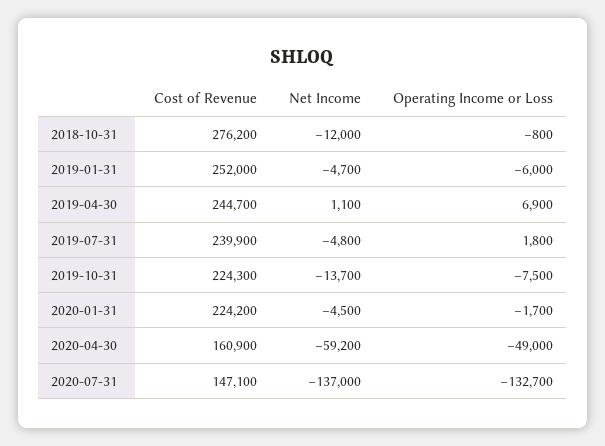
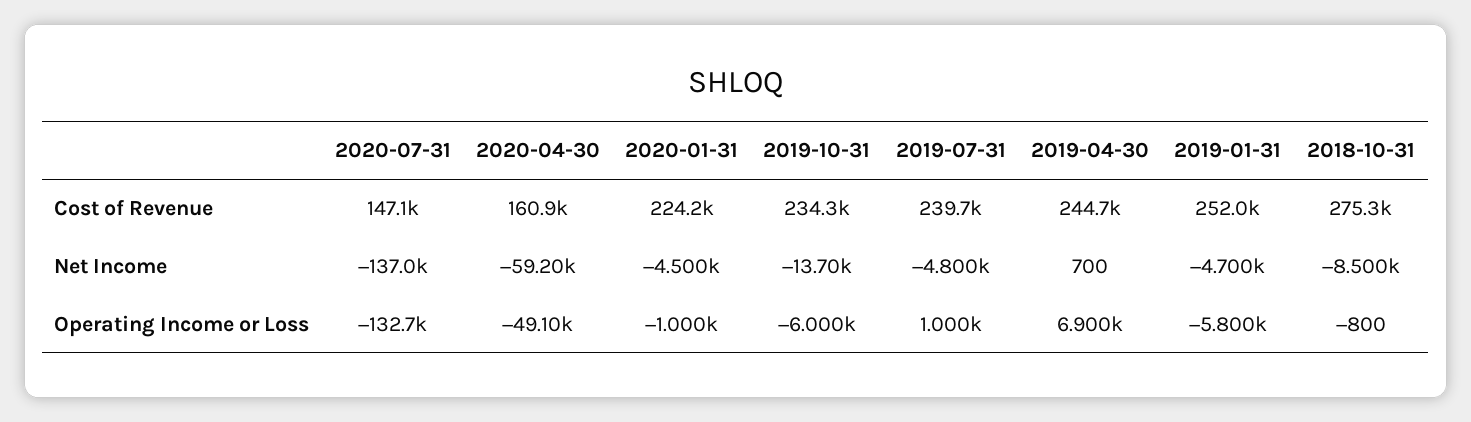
  {
    "Cost of Revenue": {
-     "2018-10-31": 276200,
+     "2018-10-31": 275300,
      "2019-01-31": 252000,
      "2019-04-30": 244700,
-     "2019-07-31": 239900,
+     "2019-07-31": 239700,
-     "2019-10-31": 224300,
+     "2019-10-31": 234300,
      "2020-01-31": 224200,
      "2020-04-30": 160900,
      "2020-07-31": 147100
    },
    "Net Income": {
-     "2018-10-31": -12000,
+     "2018-10-31": -8500,
      "2019-01-31": -4700,
-     "2019-04-30": 1100,
+     "2019-04-30": 700,
      "2019-07-31": -4800,
      "2019-10-31": -13700,
      "2020-01-31": -4500,
      "2020-04-30": -59200,
      "2020-07-31": -137000
    },
    "Operating Income or Loss": {
      "2018-10-31": -800,
-     "2019-01-31": -6000,
+     "2019-01-31": -5800,
      "2019-04-30": 6900,
-     "2019-07-31": 1800,
+     "2019-07-31": 1000,
-     "2019-10-31": -7500,
+     "2019-10-31": -6000,
-     "2020-01-31": -1700,
+     "2020-01-31": -1000,
-     "2020-04-30": -49000,
+     "2020-04-30": -49100,
      "2020-07-31": -132700
    }
  }

